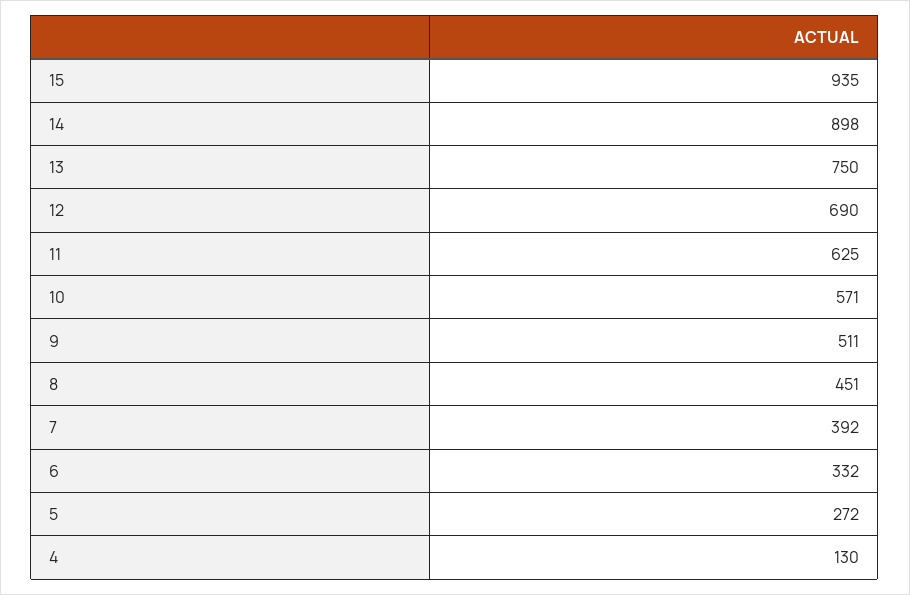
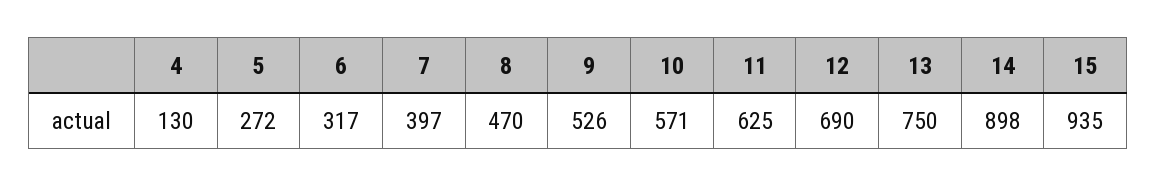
  {
    "15": 935,
    "14": 898,
    "13": 750,
    "12": 690,
    "11": 625,
    "10": 571,
-   "9": 511,
+   "9": 526,
-   "8": 451,
+   "8": 470,
-   "7": 392,
+   "7": 397,
-   "6": 332,
+   "6": 317,
    "5": 272,
    "4": 130
  }

